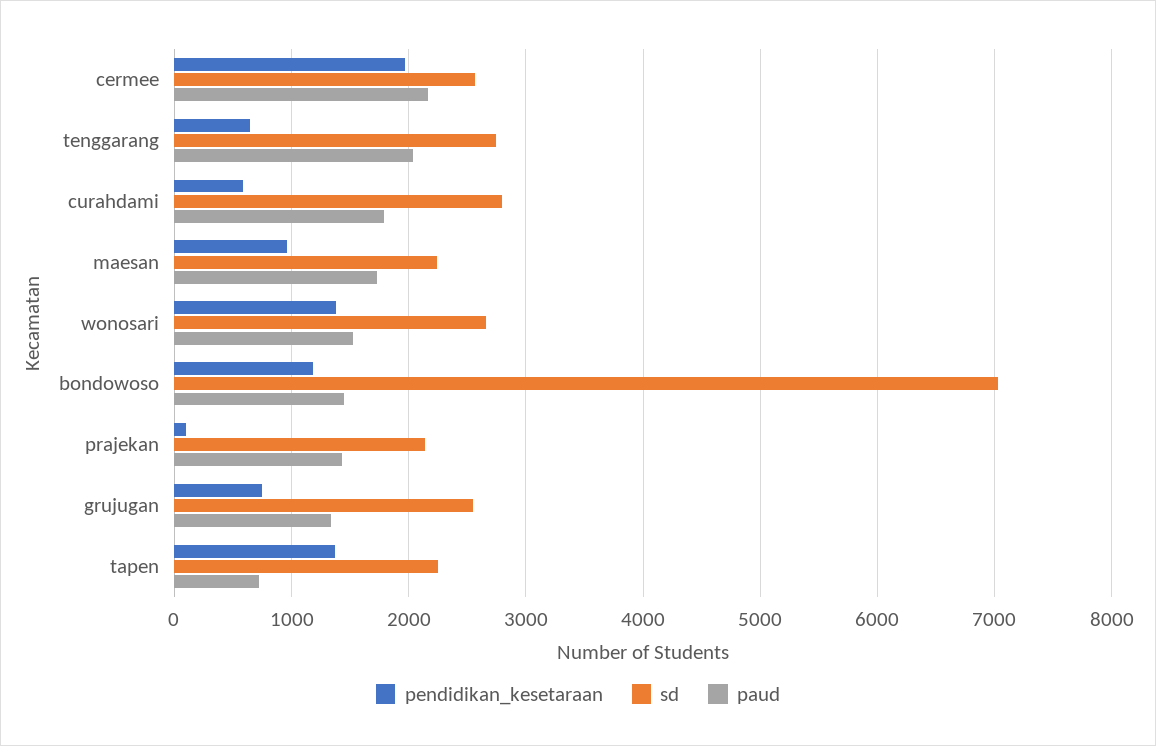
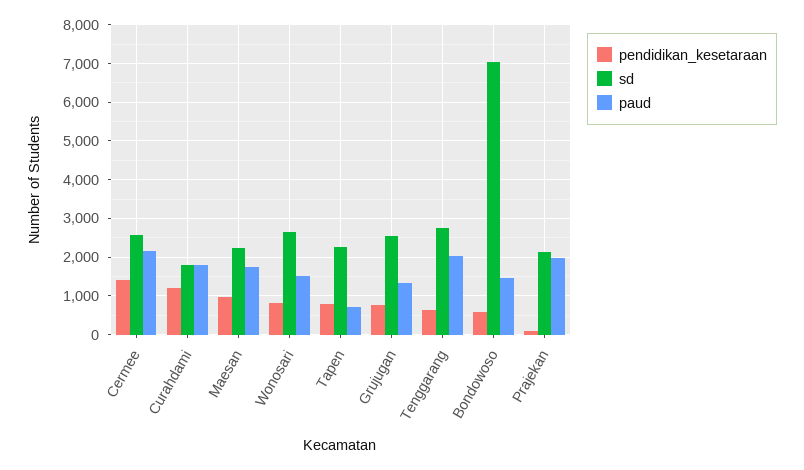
  {
    "pendidikan_kesetaraan": {
-     "cermee": 2000,
+     "cermee": 1400,
      "tenggarang": 600,
-     "curahdami": 600,
+     "curahdami": 1200,
      "maesan": 1000,
-     "wonosari": 1400,
+     "wonosari": 800,
-     "bondowoso": 1200,
+     "bondowoso": 600,
      "prajekan": 100,
      "grujugan": 800,
-     "tapen": 1400
+     "tapen": 800
    },
    "sd": {
      "cermee": 2600,
      "tenggarang": 2700,
-     "curahdami": 2800,
+     "curahdami": 1800,
      "maesan": 2200,
      "wonosari": 2700,
      "bondowoso": 7000,
      "prajekan": 2100,
      "grujugan": 2500,
      "tapen": 2300
    },
    "paud": {
      "cermee": 2200,
      "tenggarang": 2000,
      "curahdami": 1800,
      "maesan": 1700,
      "wonosari": 1500,
      "bondowoso": 1500,
-     "prajekan": 1400,
+     "prajekan": 2000,
      "grujugan": 1300,
      "tapen": 700
    }
  }

